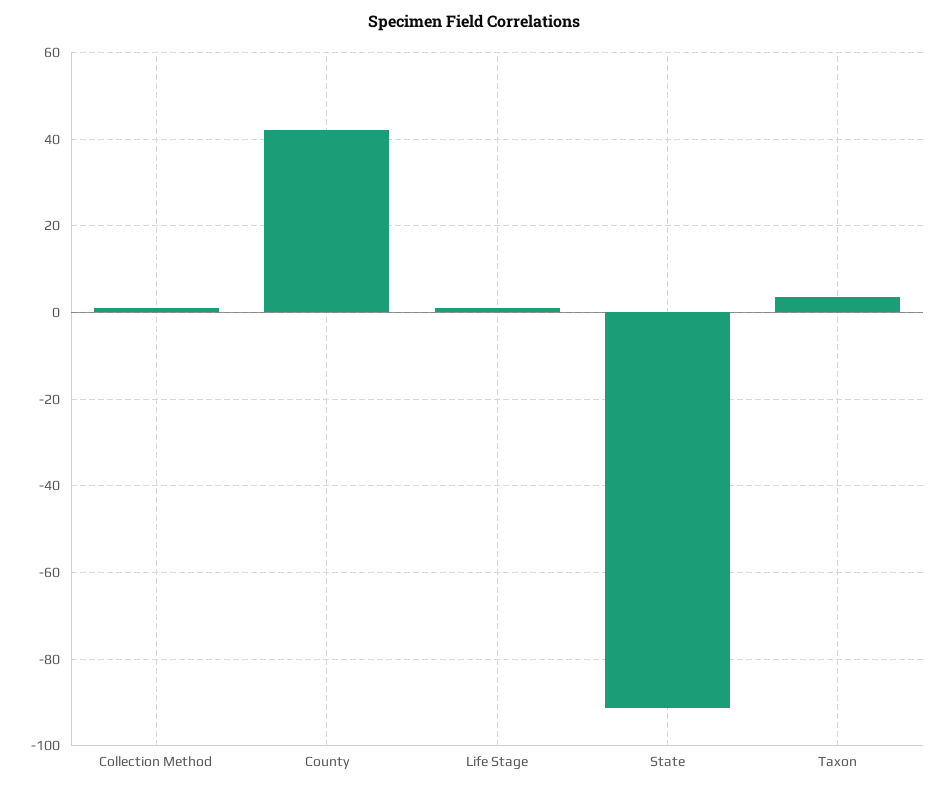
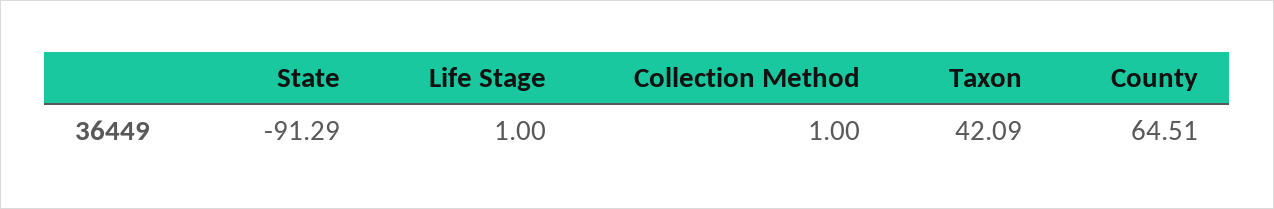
  {
    "Collection Method": 1,
-   "County": 42,
+   "County": 64.51,
    "Life Stage": 1,
    "State": -91.29,
-   "Taxon": 4
+   "Taxon": 42.09
  }

